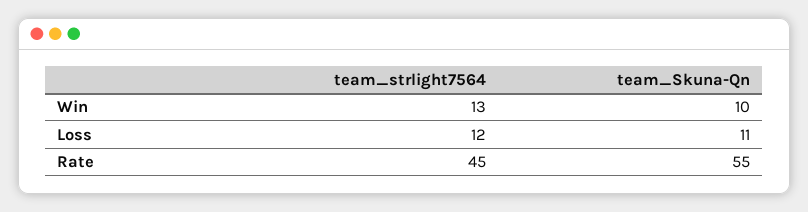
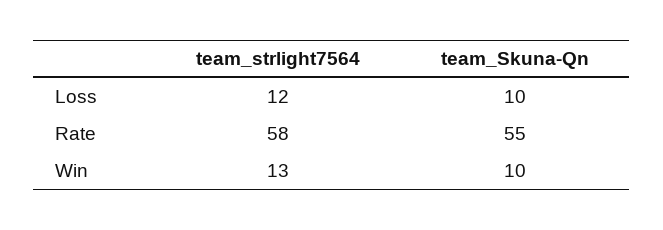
  {
    "team_strlight7564": {
      "Win": 13,
      "Loss": 12,
-     "Rate": 45
+     "Rate": 58
    },
    "team_Skuna-Qn": {
      "Win": 10,
-     "Loss": 11,
+     "Loss": 10,
      "Rate": 55
    }
  }

